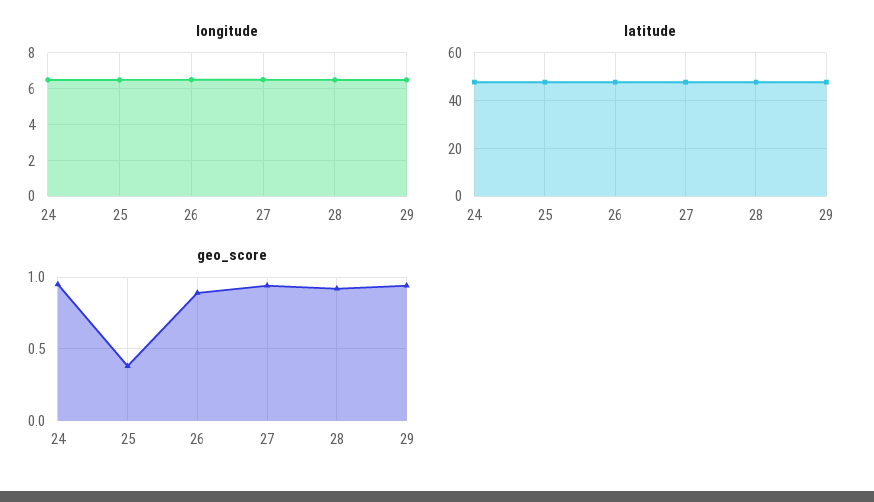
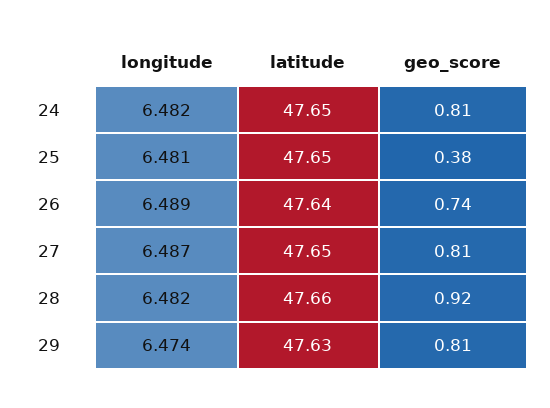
  {
    "longitude": {
      "24": 6.482,
      "25": 6.481,
      "26": 6.489,
      "27": 6.487,
      "28": 6.482,
      "29": 6.474
    },
    "latitude": {
      "24": 47.65,
      "25": 47.65,
      "26": 47.64,
      "27": 47.65,
      "28": 47.66,
      "29": 47.63
    },
    "geo_score": {
-     "24": 0.95,
+     "24": 0.81,
      "25": 0.38,
-     "26": 0.9,
+     "26": 0.74,
-     "27": 0.95,
+     "27": 0.81,
      "28": 0.92,
-     "29": 0.95
+     "29": 0.81
    }
  }

